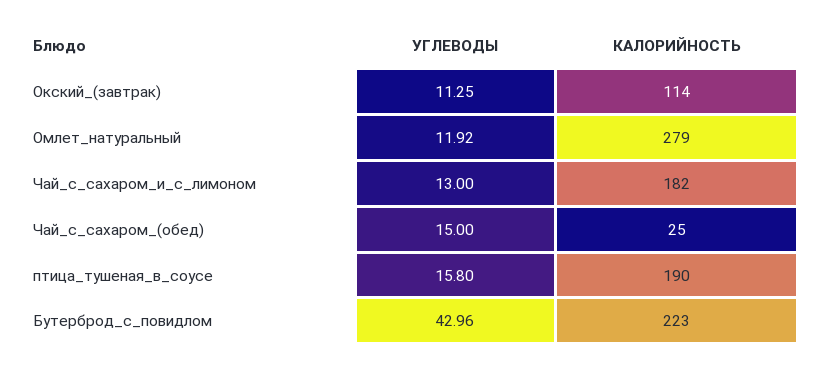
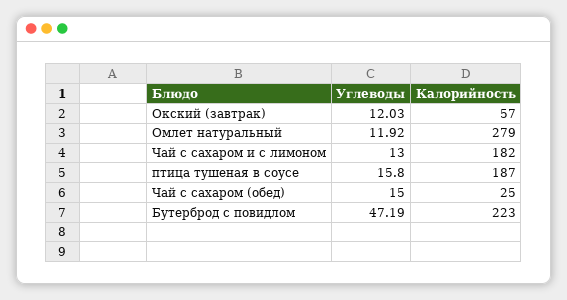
  {
    "УГЛЕВОДЫ": {
-     "Окский_(завтрак)": 11.25,
+     "Окский_(завтрак)": 12.03,
      "Омлет_натуральный": 11.92,
      "Чай_с_сахаром_и_с_лимоном": 13,
      "Чай_с_сахаром_(обед)": 15,
      "птица_тушеная_в_соусе": 15.8,
-     "Бутерброд_с_повидлом": 42.96
+     "Бутерброд_с_повидлом": 47.19
    },
    "КАЛОРИЙНОСТЬ": {
-     "Окский_(завтрак)": 114,
+     "Окский_(завтрак)": 57,
      "Омлет_натуральный": 279,
      "Чай_с_сахаром_и_с_лимоном": 182,
      "Чай_с_сахаром_(обед)": 25,
-     "птица_тушеная_в_соусе": 190,
+     "птица_тушеная_в_соусе": 187,
      "Бутерброд_с_повидлом": 223
    }
  }

